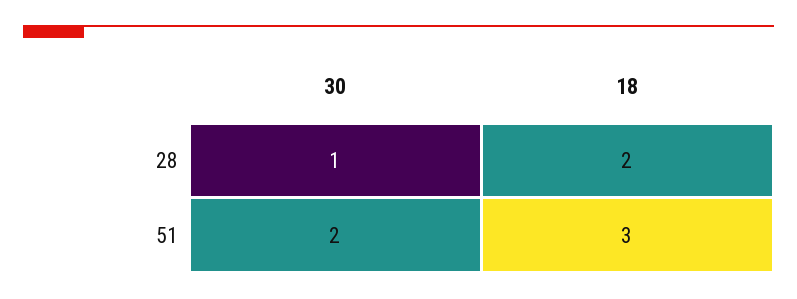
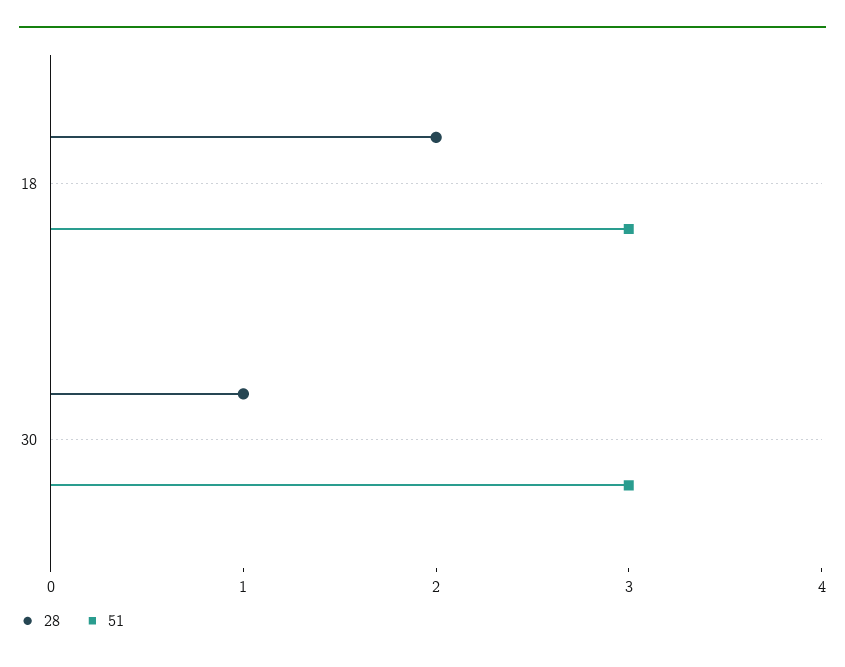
  {
    "28": {
      "30": 1,
      "18": 2
    },
    "51": {
-     "30": 2,
+     "30": 3,
      "18": 3
    }
  }

